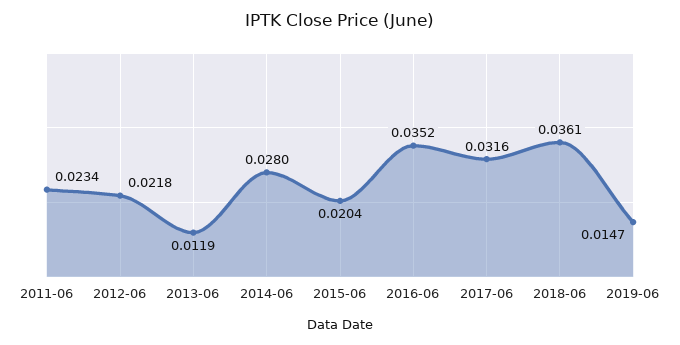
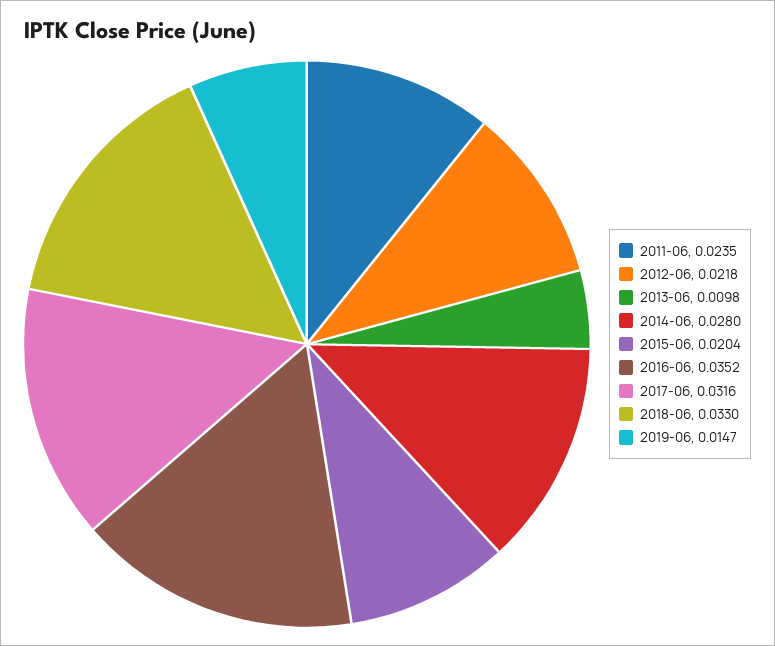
  {
-   "2011-06": 0.0234,
+   "2011-06": 0.0235,
    "2012-06": 0.0218,
-   "2013-06": 0.0119,
+   "2013-06": 0.0098,
    "2014-06": 0.028,
    "2015-06": 0.0204,
    "2016-06": 0.0352,
    "2017-06": 0.0316,
-   "2018-06": 0.0361,
+   "2018-06": 0.033,
    "2019-06": 0.0147
  }

